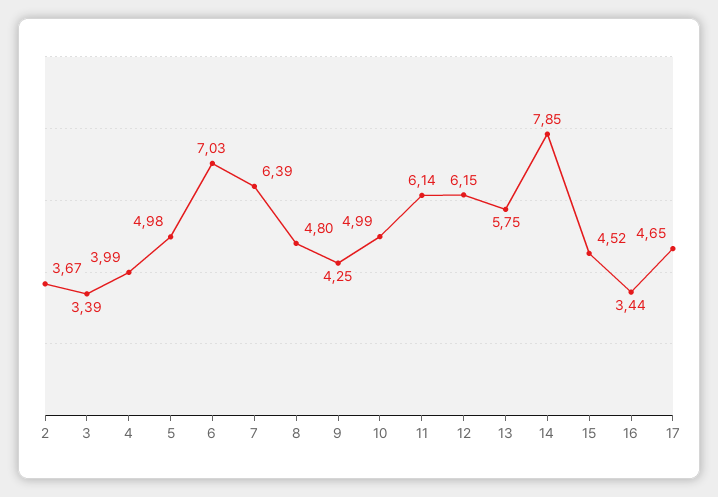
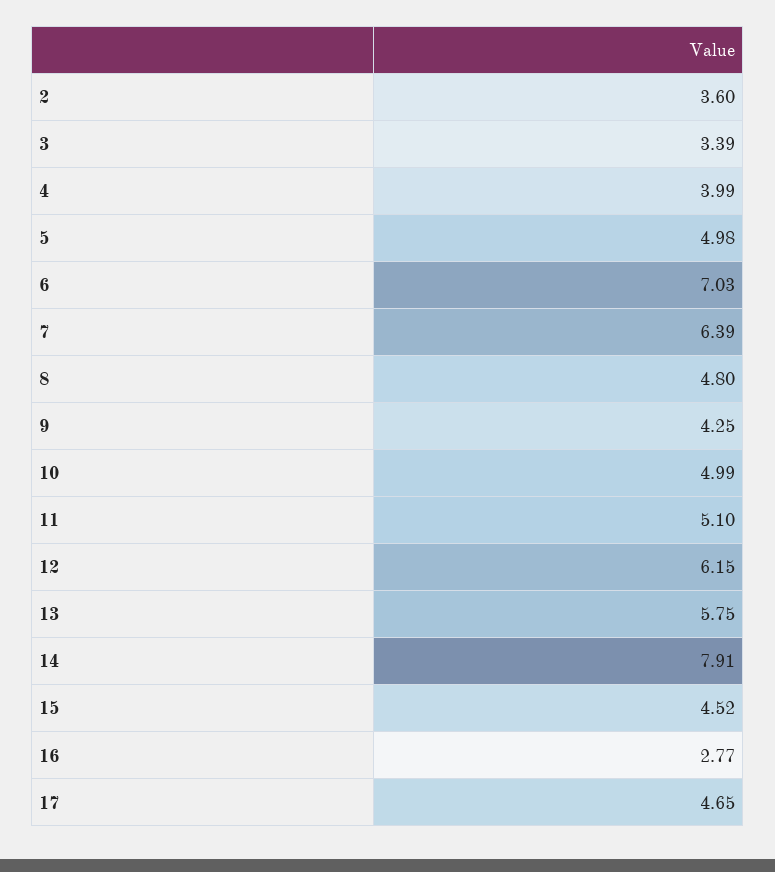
  {
-   "2": 3.67,
+   "2": 3.6,
    "3": 3.39,
    "4": 3.99,
    "5": 4.98,
    "6": 7.03,
    "7": 6.39,
    "8": 4.8,
    "9": 4.25,
    "10": 4.99,
-   "11": 6.14,
+   "11": 5.1,
    "12": 6.15,
    "13": 5.75,
-   "14": 7.85,
+   "14": 7.91,
    "15": 4.52,
-   "16": 3.44,
+   "16": 2.77,
    "17": 4.65
  }

